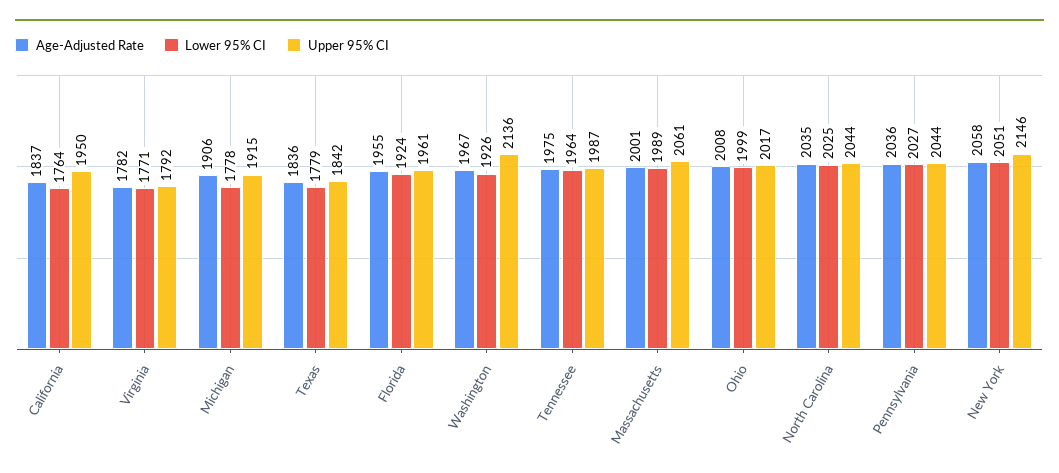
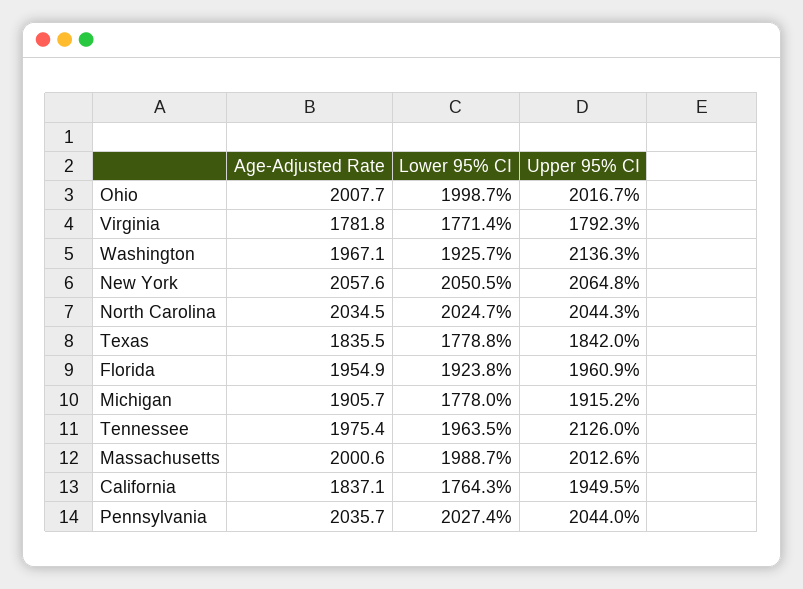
  {
    "Age-Adjusted Rate": {
      "California": 1837.1,
      "Virginia": 1781.8,
      "Michigan": 1905.7,
      "Texas": 1835.5,
      "Florida": 1954.9,
      "Washington": 1967.1,
      "Tennessee": 1975.4,
      "Massachusetts": 2000.6,
      "Ohio": 2007.7,
      "North Carolina": 2034.5,
      "Pennsylvania": 2035.7,
      "New York": 2057.6
    },
    "Lower 95% CI": {
      "California": 1764.3,
      "Virginia": 1771.4,
      "Michigan": 1778,
      "Texas": 1778.8,
      "Florida": 1923.8,
      "Washington": 1925.7,
      "Tennessee": 1963.5,
      "Massachusetts": 1988.7,
      "Ohio": 1998.7,
      "North Carolina": 2024.7,
      "Pennsylvania": 2027.4,
      "New York": 2050.5
    },
    "Upper 95% CI": {
      "California": 1949.5,
      "Virginia": 1792.3,
      "Michigan": 1915.2,
      "Texas": 1842,
      "Florida": 1960.9,
      "Washington": 2136.3,
-     "Tennessee": 1987,
+     "Tennessee": 2126,
-     "Massachusetts": 2061,
+     "Massachusetts": 2012.6,
      "Ohio": 2016.7,
      "North Carolina": 2044.3,
      "Pennsylvania": 2044,
-     "New York": 2146
+     "New York": 2064.8
    }
  }

